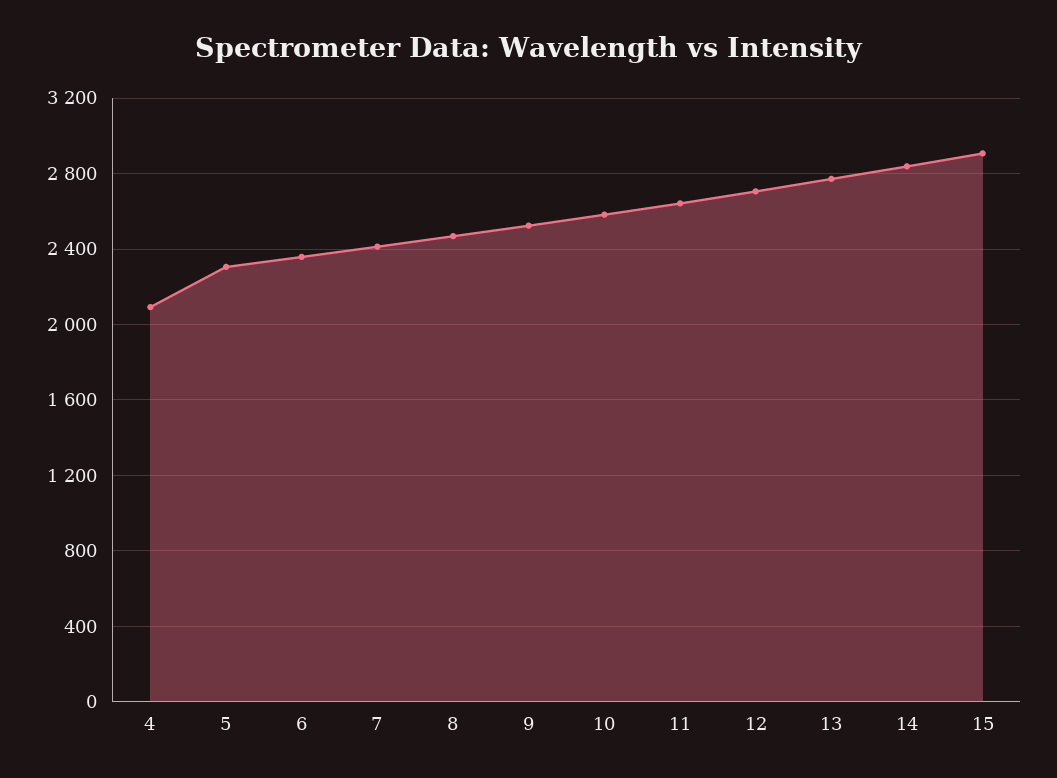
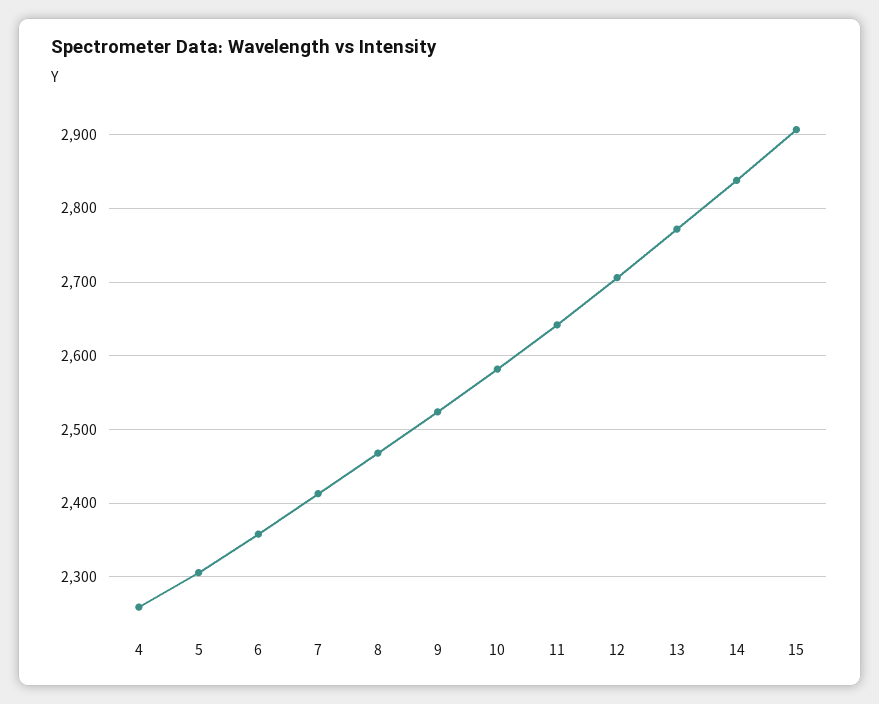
  {
-   "4": 2100,
+   "4": 2260,
    "5": 2310,
    "6": 2360,
    "7": 2410,
    "8": 2470,
    "9": 2520,
    "10": 2580,
    "11": 2640,
    "12": 2710,
    "13": 2770,
    "14": 2840,
    "15": 2910
  }

